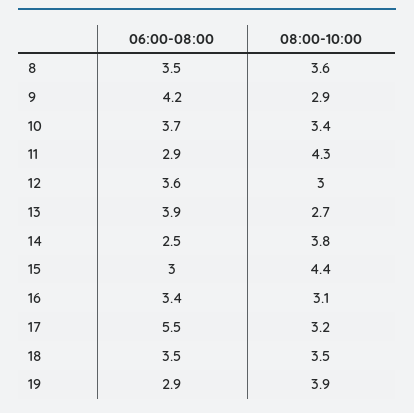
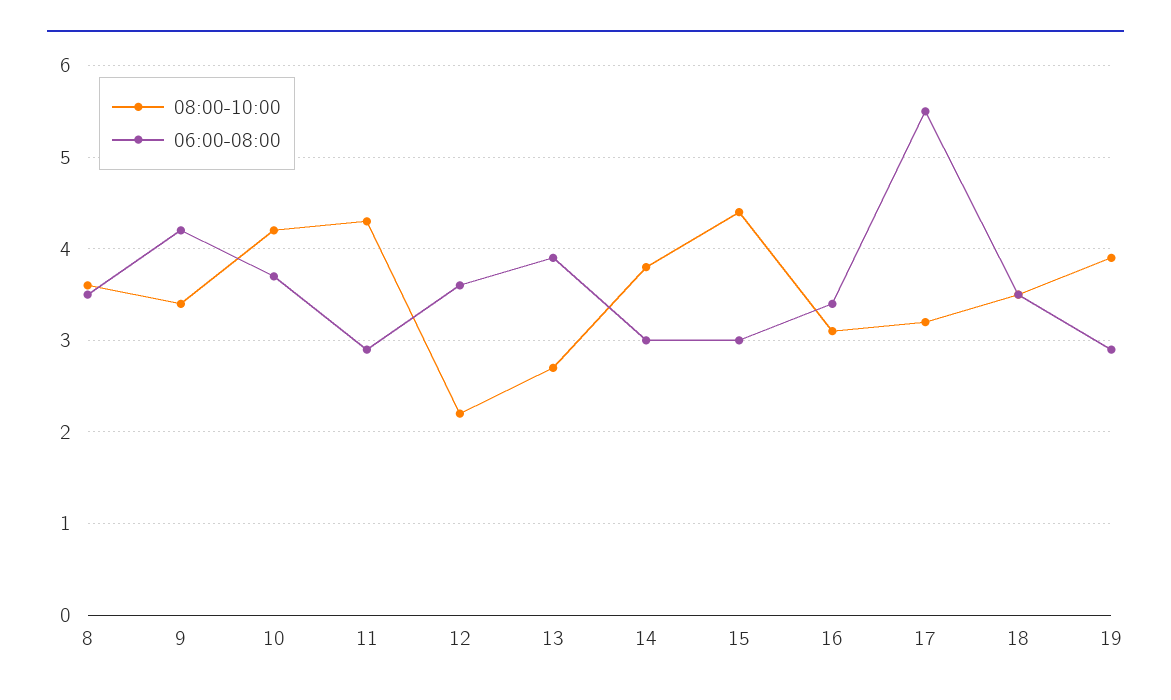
  {
    "06:00-08:00": {
      "8": 3.5,
      "9": 4.2,
      "10": 3.7,
      "11": 2.9,
      "12": 3.6,
      "13": 3.9,
-     "14": 2.5,
+     "14": 3,
      "15": 3,
      "16": 3.4,
      "17": 5.5,
      "18": 3.5,
      "19": 2.9
    },
    "08:00-10:00": {
      "8": 3.6,
-     "9": 2.9,
+     "9": 3.4,
-     "10": 3.4,
+     "10": 4.2,
      "11": 4.3,
-     "12": 3,
+     "12": 2.2,
      "13": 2.7,
      "14": 3.8,
      "15": 4.4,
      "16": 3.1,
      "17": 3.2,
      "18": 3.5,
      "19": 3.9
    }
  }

